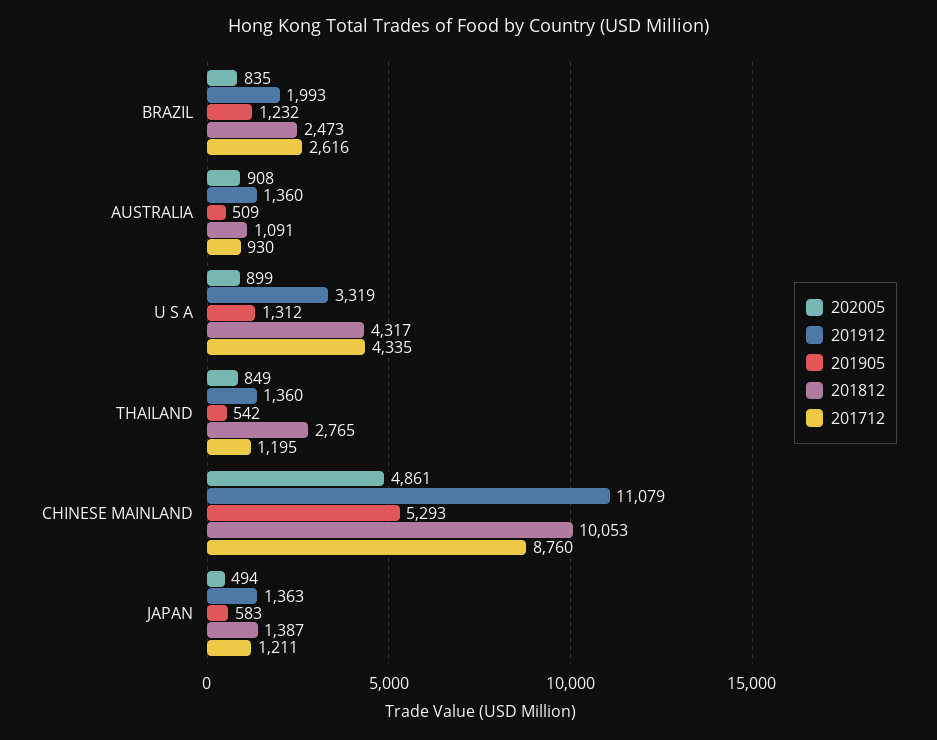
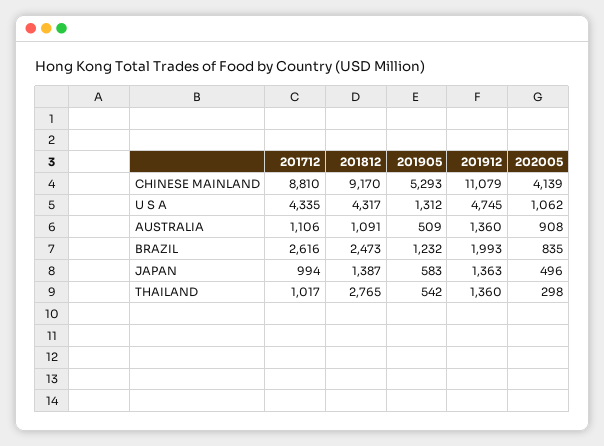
  {
    "202005": {
      "BRAZIL": 835,
      "AUSTRALIA": 908,
-     "U S A": 899,
+     "U S A": 1062,
-     "THAILAND": 849,
+     "THAILAND": 298,
-     "CHINESE MAINLAND": 4861,
+     "CHINESE MAINLAND": 4139,
-     "JAPAN": 494
+     "JAPAN": 496
    },
    "201912": {
      "BRAZIL": 1993,
      "AUSTRALIA": 1360,
-     "U S A": 3319,
+     "U S A": 4745,
      "THAILAND": 1360,
      "CHINESE MAINLAND": 11079,
      "JAPAN": 1363
    },
    "201905": {
      "BRAZIL": 1232,
      "AUSTRALIA": 509,
      "U S A": 1312,
      "THAILAND": 542,
      "CHINESE MAINLAND": 5293,
      "JAPAN": 583
    },
    "201812": {
      "BRAZIL": 2473,
      "AUSTRALIA": 1091,
      "U S A": 4317,
      "THAILAND": 2765,
-     "CHINESE MAINLAND": 10053,
+     "CHINESE MAINLAND": 9170,
      "JAPAN": 1387
    },
    "201712": {
      "BRAZIL": 2616,
-     "AUSTRALIA": 930,
+     "AUSTRALIA": 1106,
      "U S A": 4335,
-     "THAILAND": 1195,
+     "THAILAND": 1017,
-     "CHINESE MAINLAND": 8760,
+     "CHINESE MAINLAND": 8810,
-     "JAPAN": 1211
+     "JAPAN": 994
    }
  }

